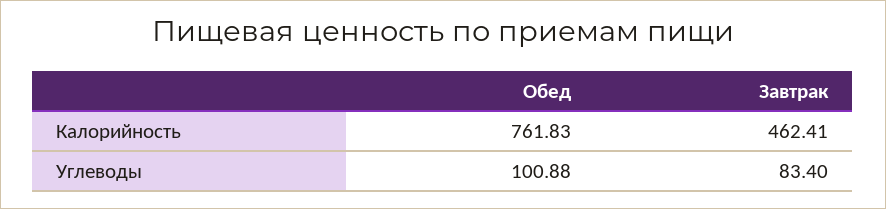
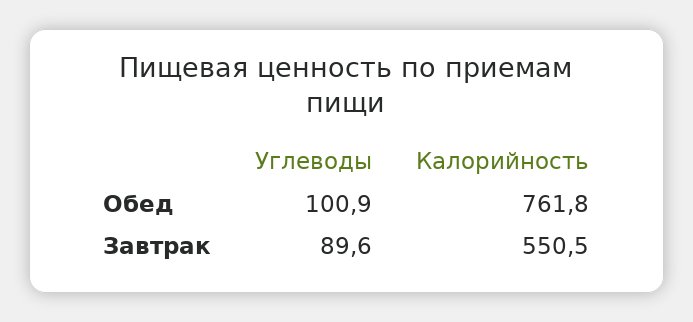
  {
    "Обед": {
      "Калорийность": 761.83,
      "Углеводы": 100.88
    },
    "Завтрак": {
-     "Калорийность": 462.41,
+     "Калорийность": 550.5,
-     "Углеводы": 83.4
+     "Углеводы": 89.6
    }
  }

